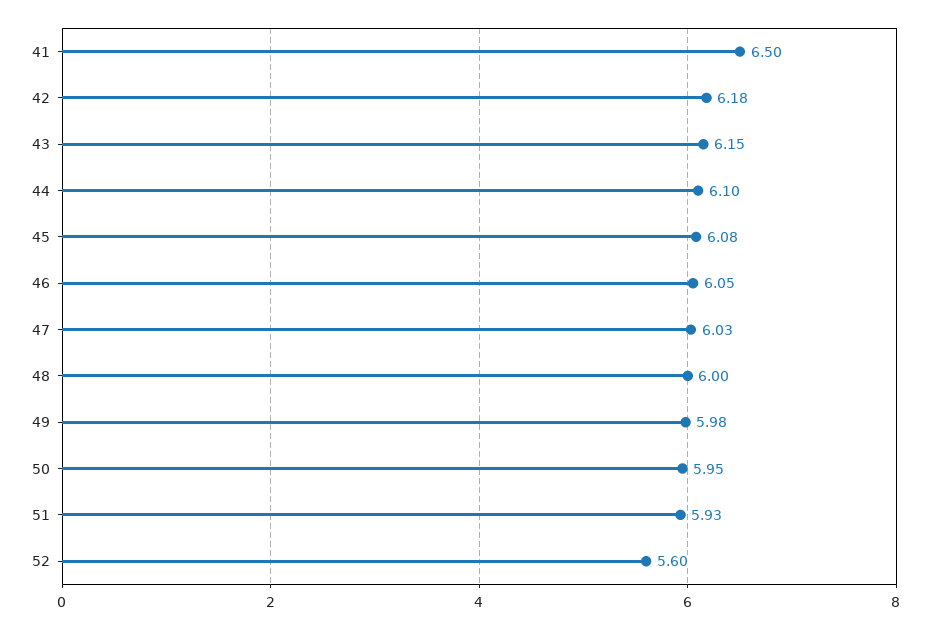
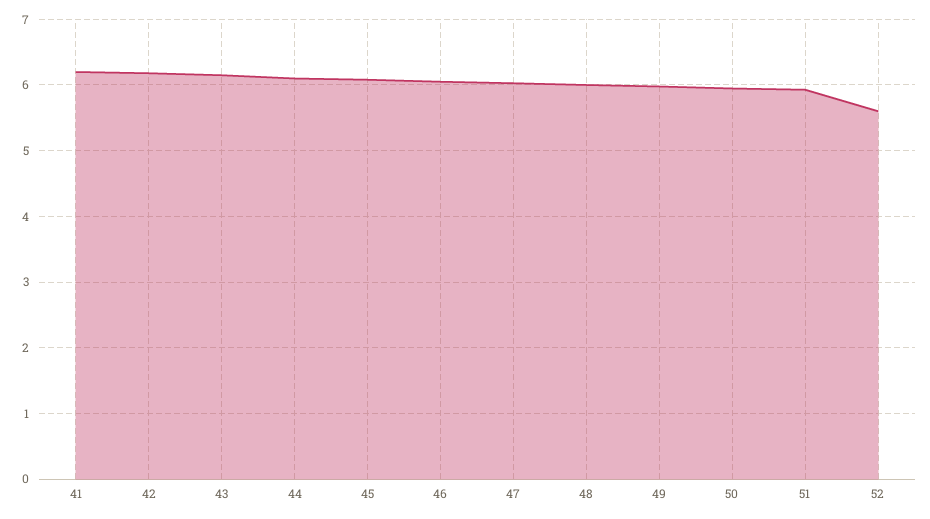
  {
-   "41": 6.5,
+   "41": 6.2,
    "42": 6.18,
    "43": 6.15,
    "44": 6.1,
    "45": 6.08,
    "46": 6.05,
    "47": 6.03,
    "48": 6,
    "49": 5.98,
    "50": 5.95,
    "51": 5.93,
    "52": 5.6
  }

